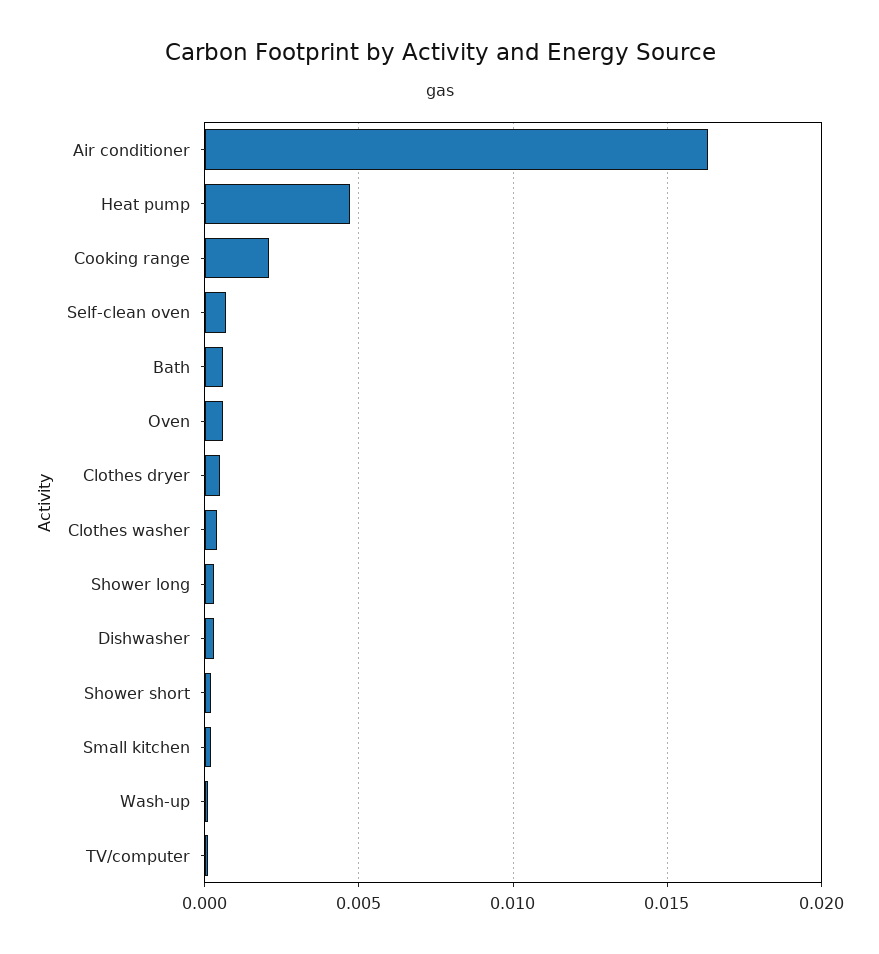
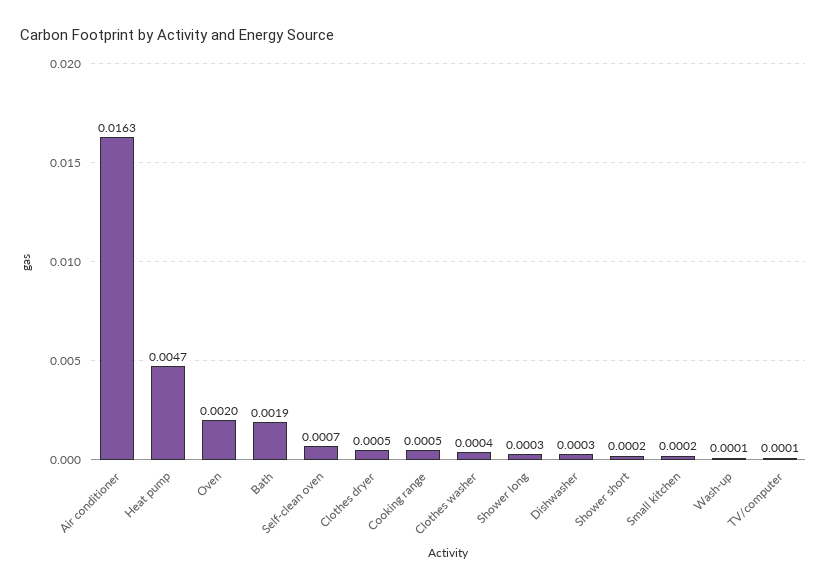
  {
    "Air conditioner": 0.0163,
    "Heat pump": 0.0047,
-   "Cooking range": 0.002,
+   "Cooking range": 0.0005,
    "Self-clean oven": 0.0007,
-   "Bath": 0.0005,
+   "Bath": 0.0019,
-   "Oven": 0.0005,
+   "Oven": 0.002,
    "Clothes dryer": 0.0005,
    "Clothes washer": 0.0004,
    "Shower long": 0.0003,
    "Dishwasher": 0.0003,
    "Shower short": 0.0002,
    "Small kitchen": 0.0002,
    "Wash-up": 0.0001,
    "TV/computer": 0.0001
  }

